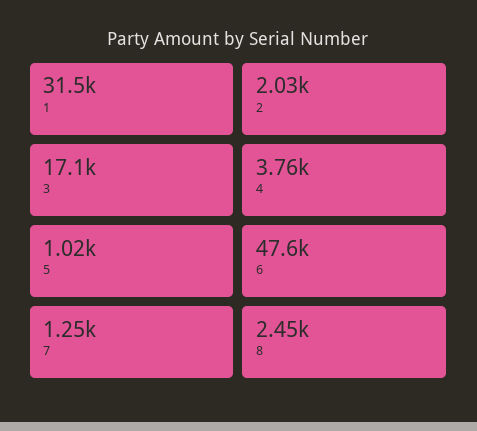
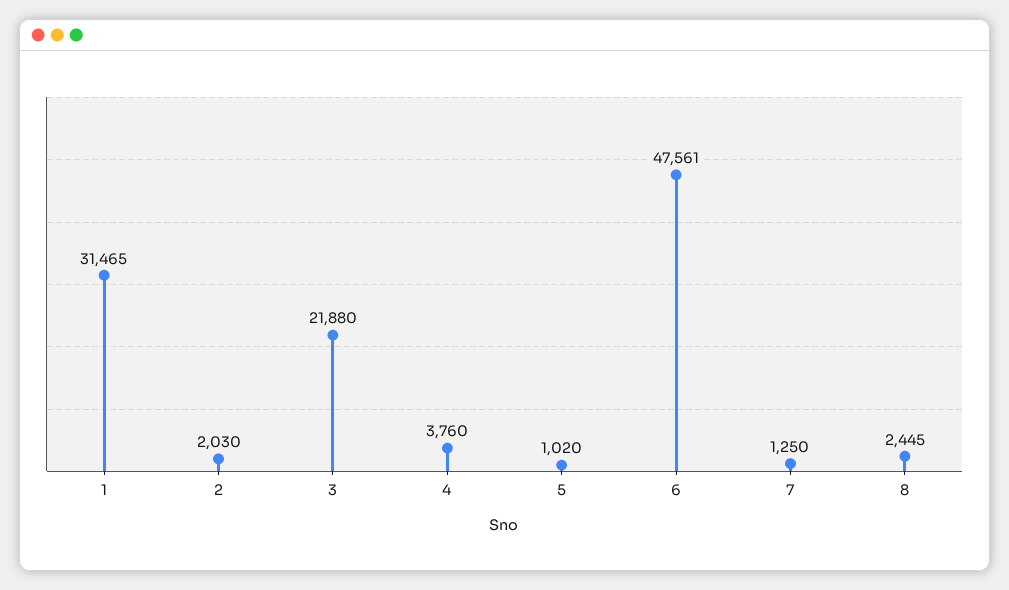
  {
    "1": 31465,
    "2": 2030,
-   "3": 17100,
+   "3": 21880,
    "4": 3760,
    "5": 1020,
    "6": 47561,
    "7": 1250,
    "8": 2445
  }

